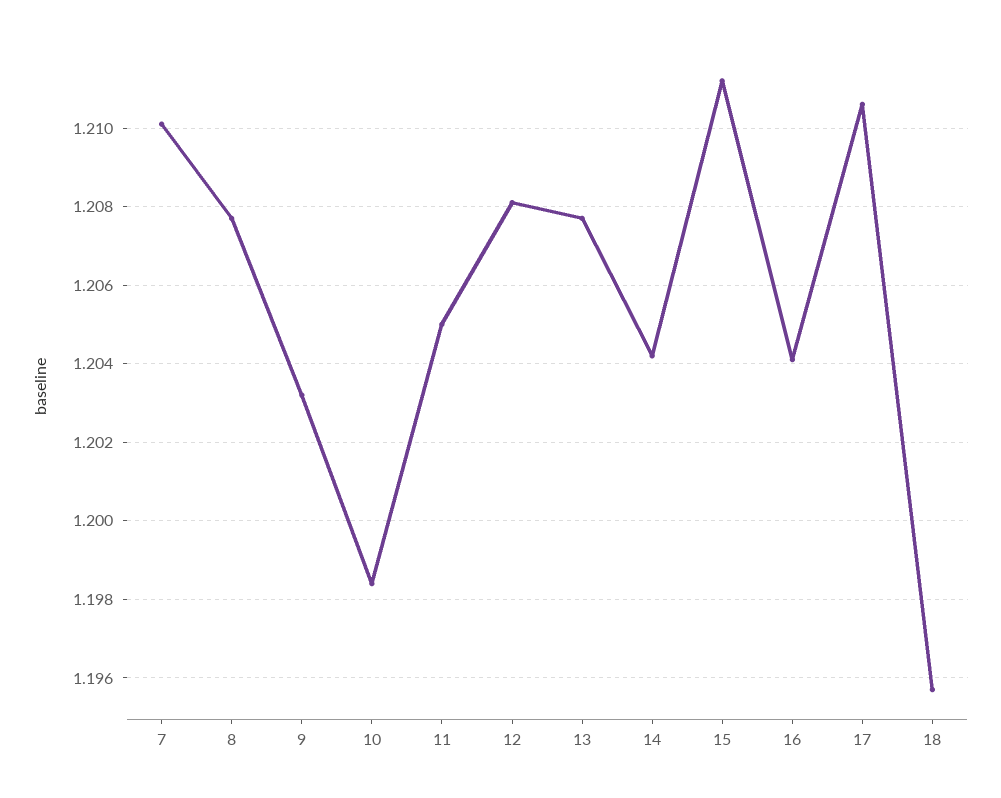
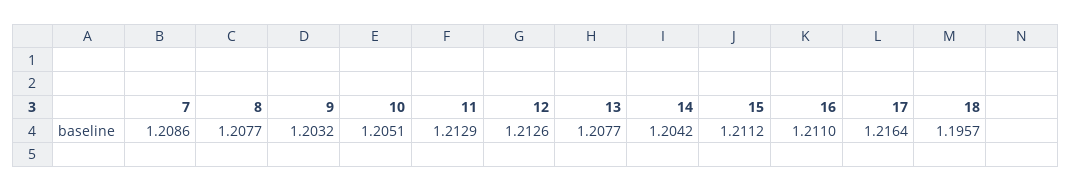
  {
-   "7": 1.21,
+   "7": 1.2086,
    "8": 1.2077,
    "9": 1.2032,
-   "10": 1.1985,
+   "10": 1.2051,
-   "11": 1.205,
+   "11": 1.2129,
-   "12": 1.208,
+   "12": 1.2126,
    "13": 1.2077,
    "14": 1.2042,
    "15": 1.2112,
-   "16": 1.204,
+   "16": 1.211,
-   "17": 1.2105,
+   "17": 1.2164,
    "18": 1.1957
  }

